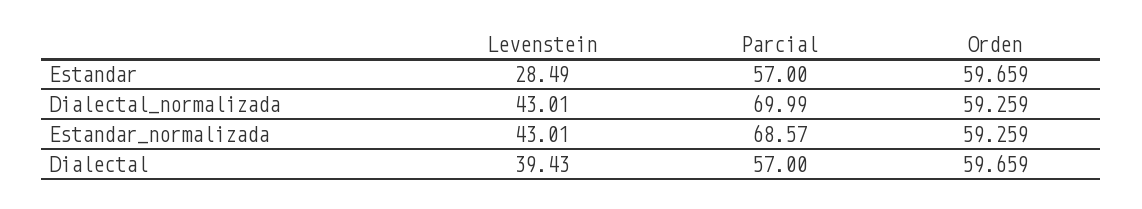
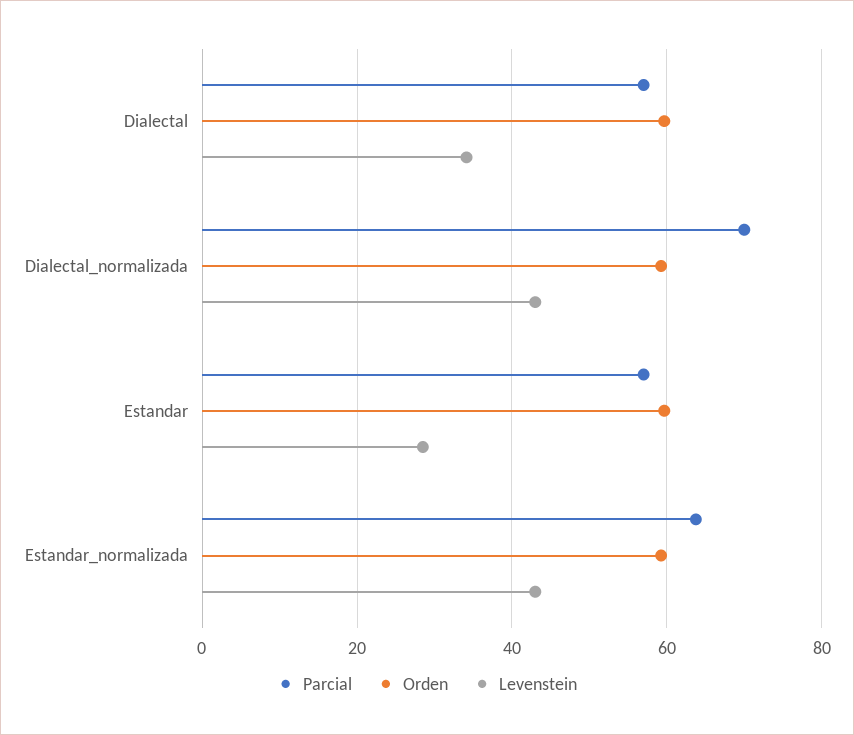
  {
    "Levenstein": {
      "Estandar": 28.49,
      "Dialectal_normalizada": 43.01,
      "Estandar_normalizada": 43.01,
-     "Dialectal": 39.43
+     "Dialectal": 34
    },
    "Parcial": {
      "Estandar": 57,
      "Dialectal_normalizada": 69.99,
-     "Estandar_normalizada": 68.57,
+     "Estandar_normalizada": 64,
      "Dialectal": 57
    },
    "Orden": {
      "Estandar": 59.659,
      "Dialectal_normalizada": 59.259,
      "Estandar_normalizada": 59.259,
      "Dialectal": 59.659
    }
  }

